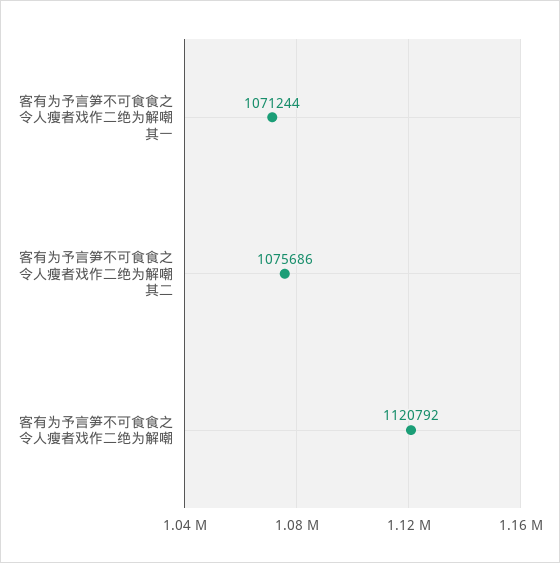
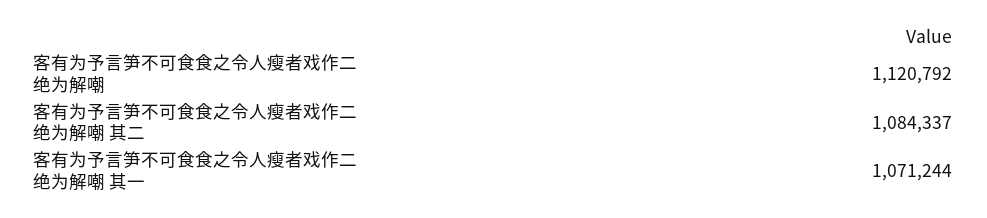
  {
    "客有为予言笋不可食食之令人瘦者戏作二绝为解嘲 其一": 1071244,
-   "客有为予言笋不可食食之令人瘦者戏作二绝为解嘲 其二": 1075686,
+   "客有为予言笋不可食食之令人瘦者戏作二绝为解嘲 其二": 1084337,
    "客有为予言笋不可食食之令人瘦者戏作二绝为解嘲": 1120792
  }

